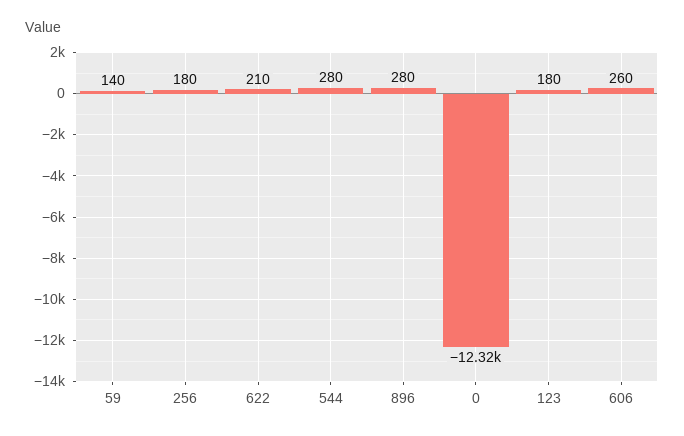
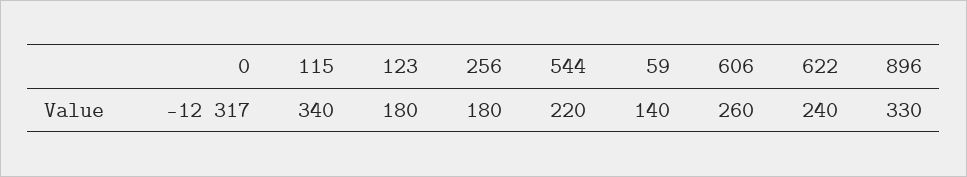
  {
    "59": 140,
    "256": 180,
-   "622": 210,
+   "622": 240,
-   "544": 280,
+   "544": 220,
-   "896": 280,
+   "896": 330,
    "0": -12317,
    "123": 180,
-   "606": 260
+   "606": 260,
+   "115": 340
  }

